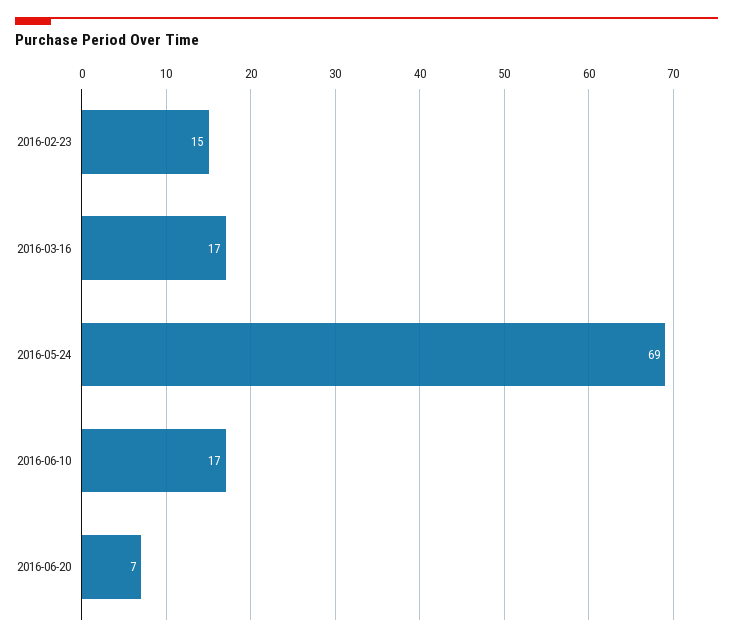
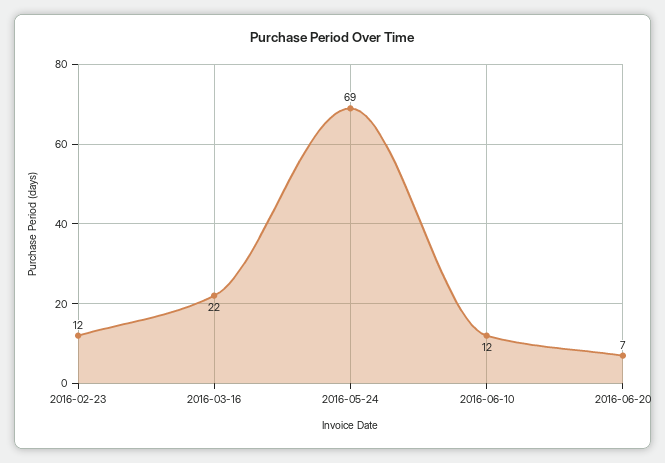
  {
-   "2016-02-23": 15,
+   "2016-02-23": 12,
-   "2016-03-16": 17,
+   "2016-03-16": 22,
    "2016-05-24": 69,
-   "2016-06-10": 17,
+   "2016-06-10": 12,
    "2016-06-20": 7
  }

